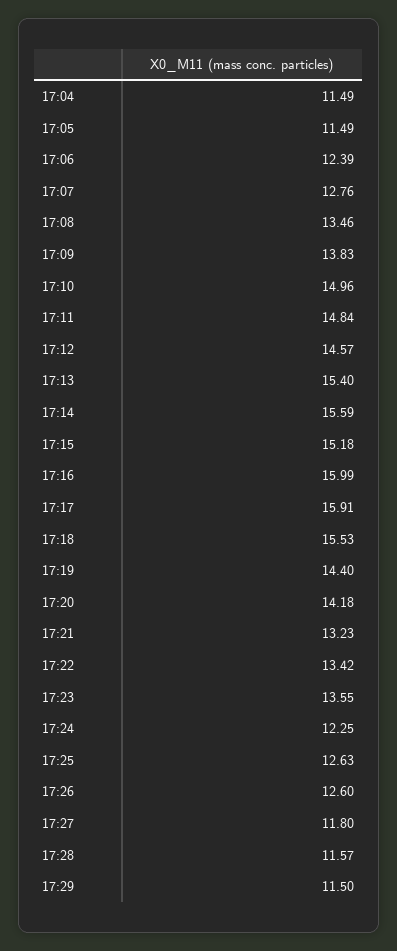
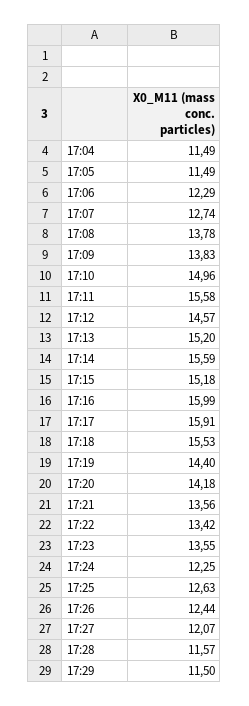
  {
    "17:04": 11.49,
    "17:05": 11.49,
-   "17:06": 12.39,
+   "17:06": 12.29,
-   "17:07": 12.76,
+   "17:07": 12.74,
-   "17:08": 13.46,
+   "17:08": 13.78,
    "17:09": 13.83,
    "17:10": 14.96,
-   "17:11": 14.84,
+   "17:11": 15.58,
    "17:12": 14.57,
-   "17:13": 15.4,
+   "17:13": 15.2,
    "17:14": 15.59,
    "17:15": 15.18,
    "17:16": 15.99,
    "17:17": 15.91,
    "17:18": 15.53,
    "17:19": 14.4,
    "17:20": 14.18,
-   "17:21": 13.23,
+   "17:21": 13.56,
    "17:22": 13.42,
    "17:23": 13.55,
    "17:24": 12.25,
    "17:25": 12.63,
-   "17:26": 12.6,
+   "17:26": 12.44,
-   "17:27": 11.8,
+   "17:27": 12.07,
    "17:28": 11.57,
    "17:29": 11.5
  }

